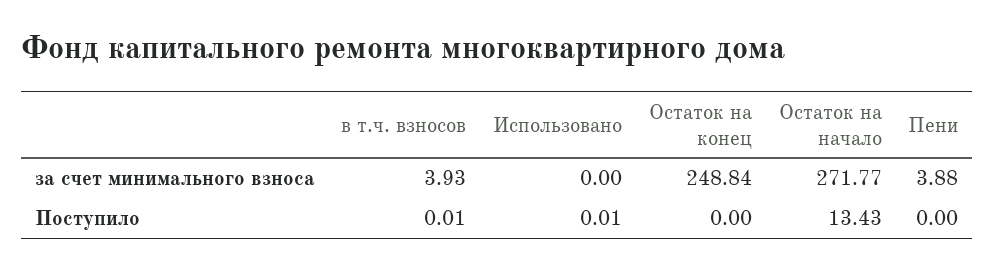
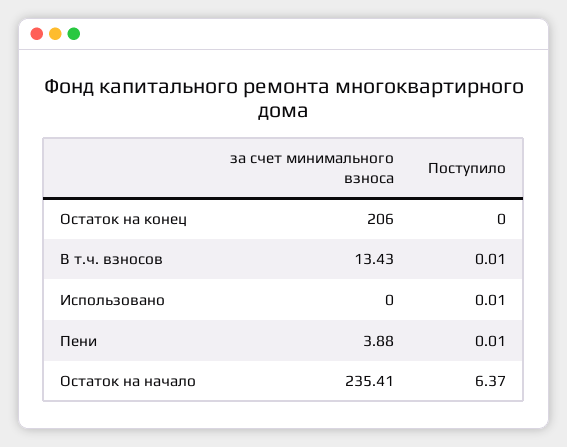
  {
    "в т.ч. взносов": {
-     "за счет минимального взноса": 3.93,
+     "за счет минимального взноса": 13.43,
      "Поступило": 0.01
    },
    "Использовано": {
      "за счет минимального взноса": 0,
      "Поступило": 0.01
    },
    "Остаток на конец": {
-     "за счет минимального взноса": 248.84,
+     "за счет минимального взноса": 206,
      "Поступило": 0
    },
    "Остаток на начало": {
-     "за счет минимального взноса": 271.77,
+     "за счет минимального взноса": 235.41,
-     "Поступило": 13.43
+     "Поступило": 6.37
    },
    "Пени": {
      "за счет минимального взноса": 3.88,
-     "Поступило": 0
+     "Поступило": 0.01
    }
  }

